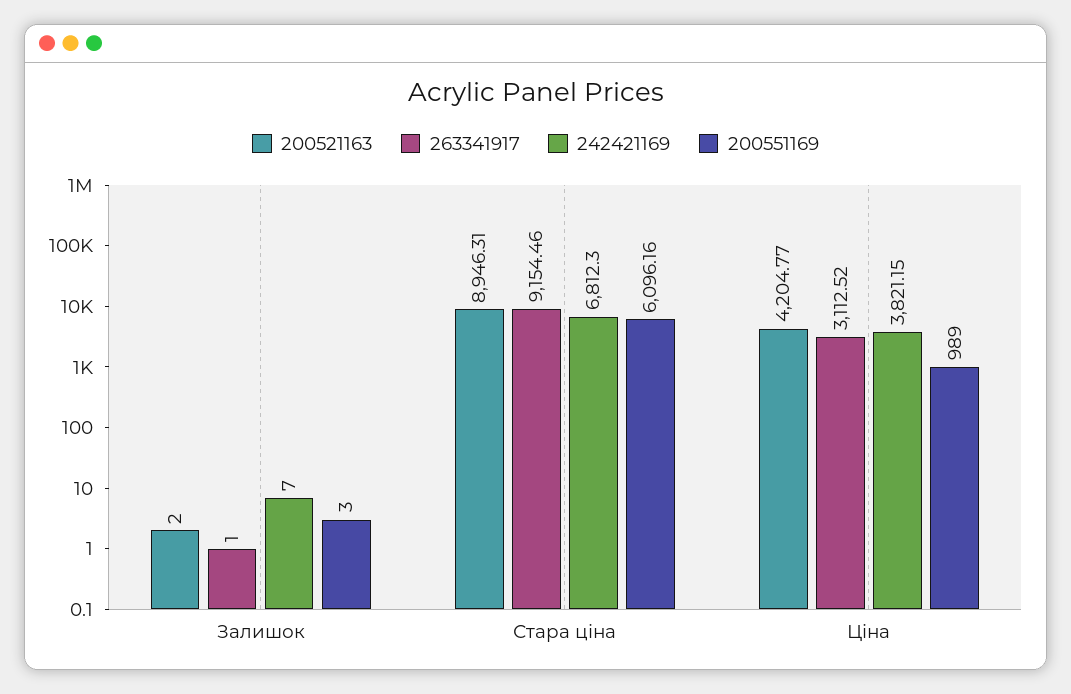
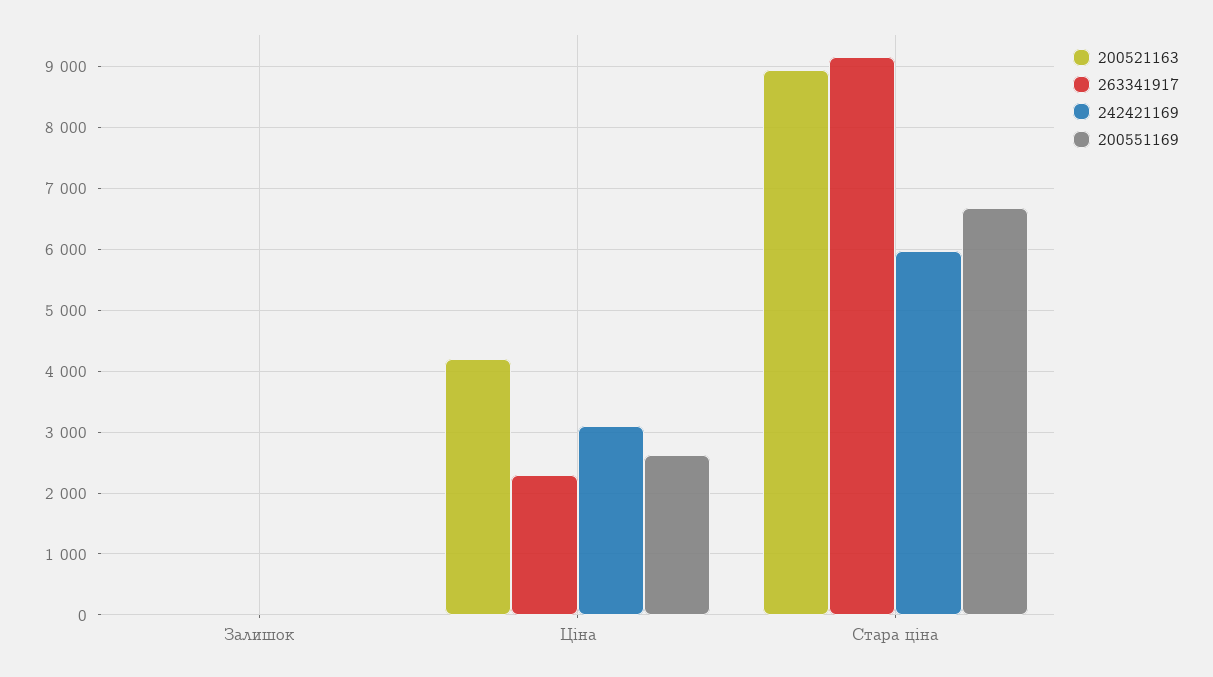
  {
    "200521163": {
      "Залишок": 2,
      "Стара ціна": 8946.31,
      "Ціна": 4204.77
    },
    "263341917": {
      "Залишок": 1,
      "Стара ціна": 9154.46,
-     "Ціна": 3112.52
+     "Ціна": 2300
    },
    "242421169": {
      "Залишок": 7,
-     "Стара ціна": 6812.3,
+     "Стара ціна": 6000,
-     "Ціна": 3821.15
+     "Ціна": 3100
    },
    "200551169": {
      "Залишок": 3,
-     "Стара ціна": 6096.16,
+     "Стара ціна": 6700,
-     "Ціна": 989
+     "Ціна": 2600
    }
  }

